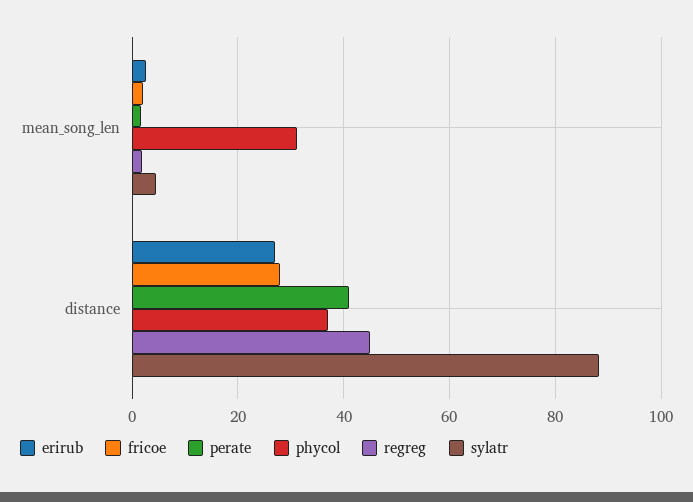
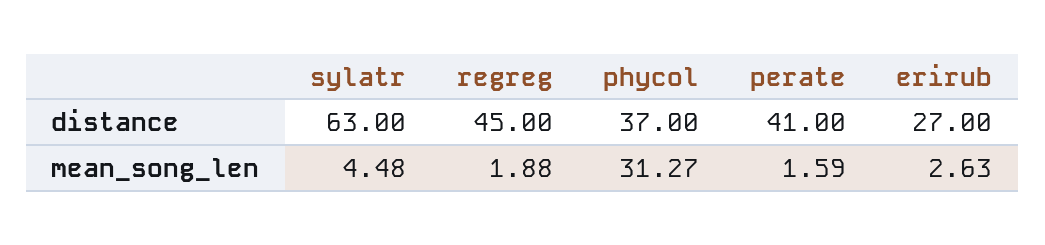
  {
    "erirub": {
      "mean_song_len": 2.63,
      "distance": 27
    },
-   "fricoe": {
-     "mean_song_len": 2,
-     "distance": 28
-   },
    "perate": {
      "mean_song_len": 1.59,
      "distance": 41
    },
    "phycol": {
      "mean_song_len": 31.27,
      "distance": 37
    },
    "regreg": {
      "mean_song_len": 1.88,
      "distance": 45
    },
    "sylatr": {
      "mean_song_len": 4.48,
-     "distance": 88
+     "distance": 63
    }
  }

